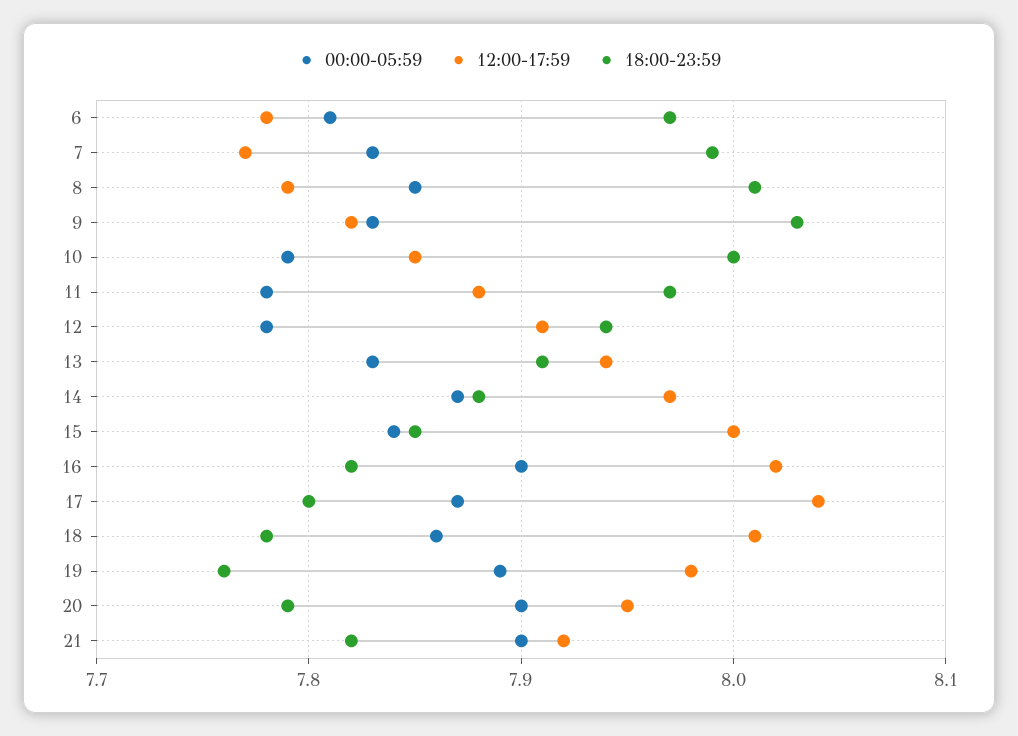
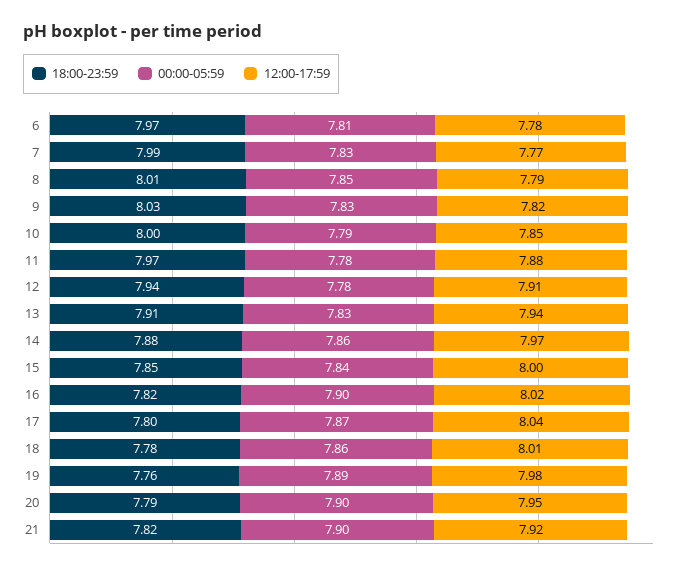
  {
    "00:00-05:59": {
      "6": 7.81,
      "7": 7.83,
      "8": 7.85,
      "9": 7.83,
      "10": 7.79,
      "11": 7.78,
      "12": 7.78,
      "13": 7.83,
-     "14": 7.87,
+     "14": 7.86,
      "15": 7.84,
      "16": 7.9,
      "17": 7.87,
      "18": 7.86,
      "19": 7.89,
      "20": 7.9,
      "21": 7.9
    },
    "12:00-17:59": {
      "6": 7.78,
      "7": 7.77,
      "8": 7.79,
      "9": 7.82,
      "10": 7.85,
      "11": 7.88,
      "12": 7.91,
      "13": 7.94,
      "14": 7.97,
      "15": 8,
      "16": 8.02,
      "17": 8.04,
      "18": 8.01,
      "19": 7.98,
      "20": 7.95,
      "21": 7.92
    },
    "18:00-23:59": {
      "6": 7.97,
      "7": 7.99,
      "8": 8.01,
      "9": 8.03,
      "10": 8,
      "11": 7.97,
      "12": 7.94,
      "13": 7.91,
      "14": 7.88,
      "15": 7.85,
      "16": 7.82,
      "17": 7.8,
      "18": 7.78,
      "19": 7.76,
      "20": 7.79,
      "21": 7.82
    }
  }

